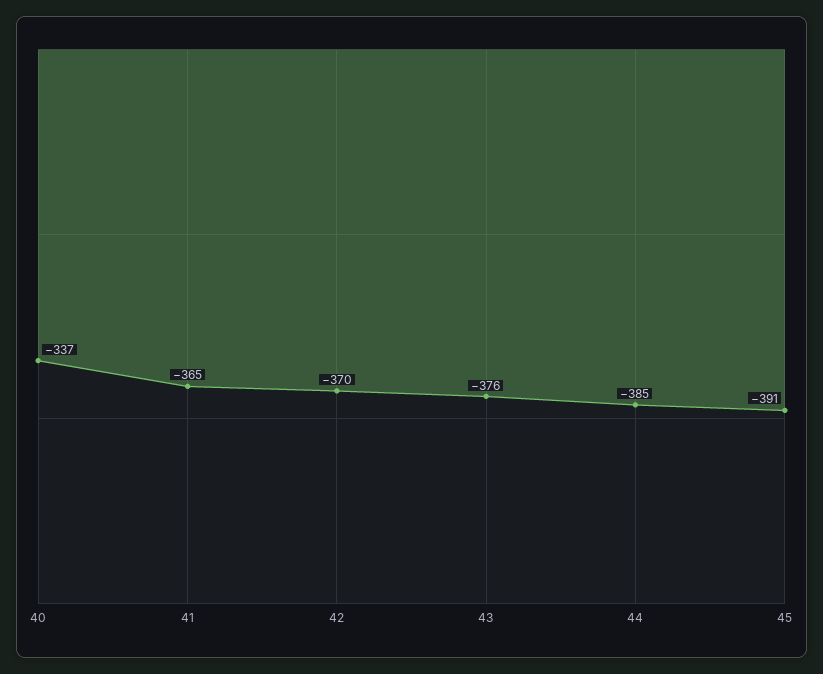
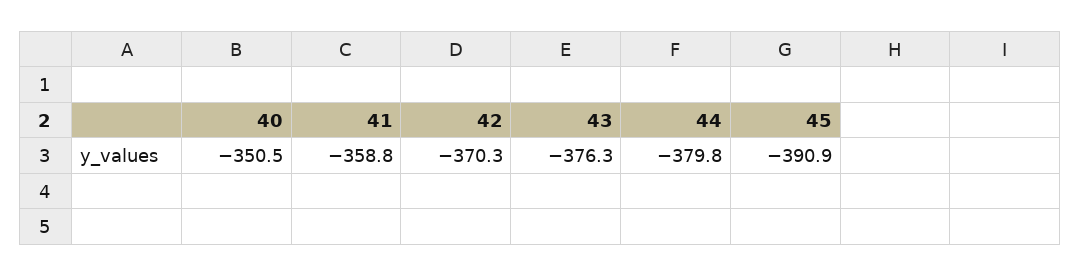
  {
-   "40": -337,
+   "40": -350.5,
-   "41": -365,
+   "41": -358.8,
    "42": -370.3,
    "43": -376.3,
-   "44": -385,
+   "44": -379.8,
    "45": -390.9
  }

